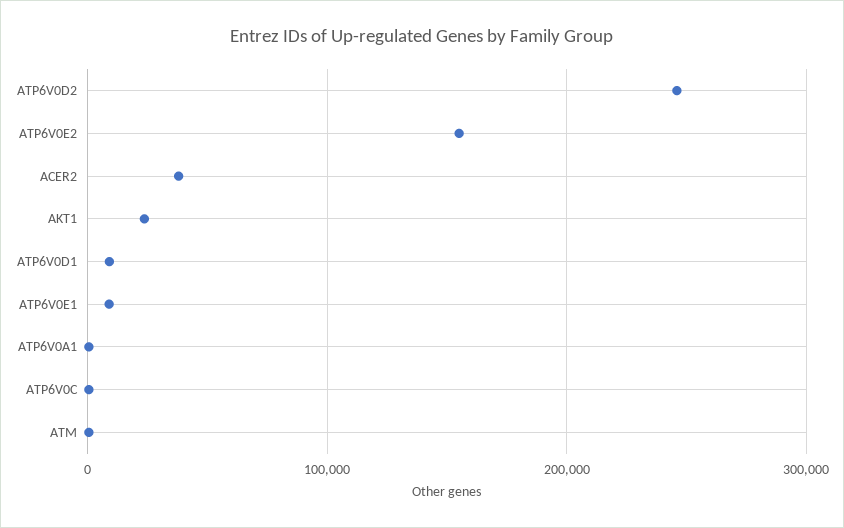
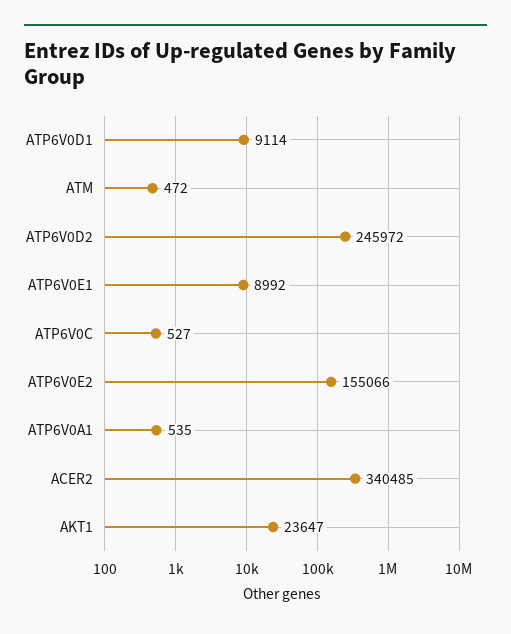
  {
    "ATP6V0D2": 245972,
    "ATP6V0E2": 155066,
-   "ACER2": 40000,
+   "ACER2": 340485,
    "AKT1": 23647,
    "ATP6V0D1": 9114,
    "ATP6V0E1": 8992,
    "ATP6V0A1": 535,
    "ATP6V0C": 527,
    "ATM": 472
  }

